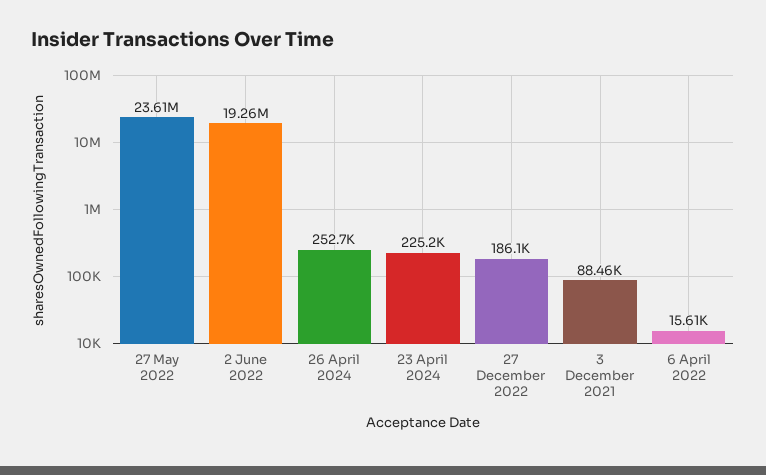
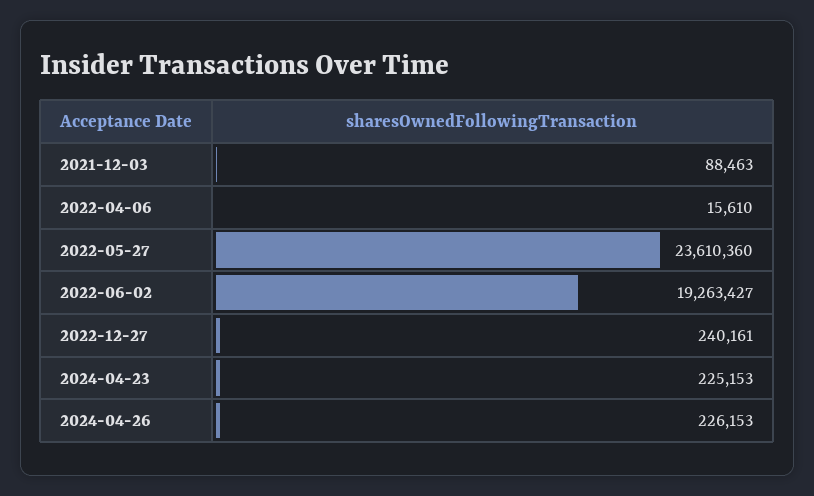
  {
    "27 May 2022": 23610360,
    "2 June 2022": 19263427,
-   "26 April 2024": 252700,
+   "26 April 2024": 226153,
    "23 April 2024": 225153,
-   "27 December 2022": 186100,
+   "27 December 2022": 240161,
    "3 December 2021": 88463,
    "6 April 2022": 15610
  }

